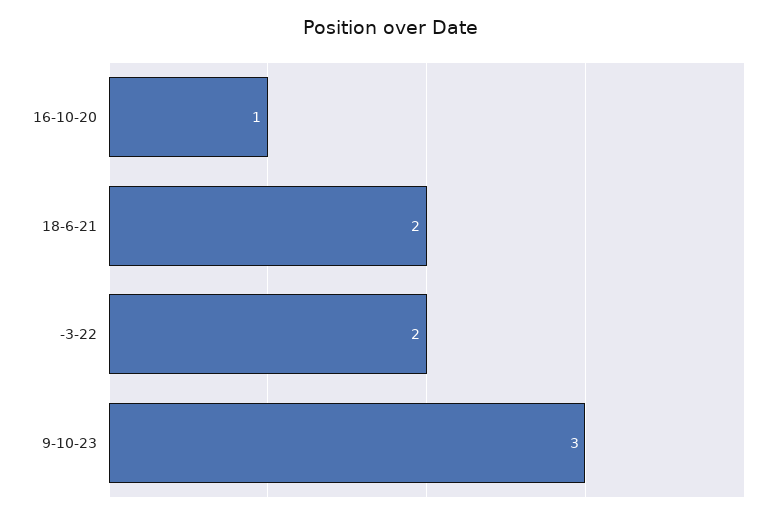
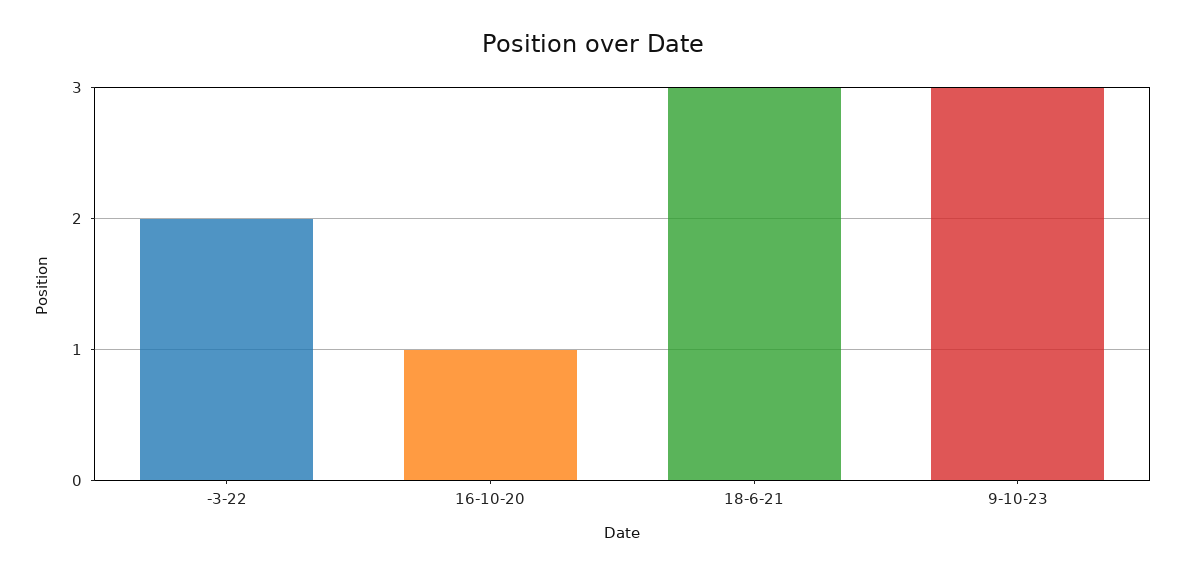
  {
    "16-10-20": 1,
-   "18-6-21": 2,
+   "18-6-21": 3,
    "-3-22": 2,
    "9-10-23": 3
  }

